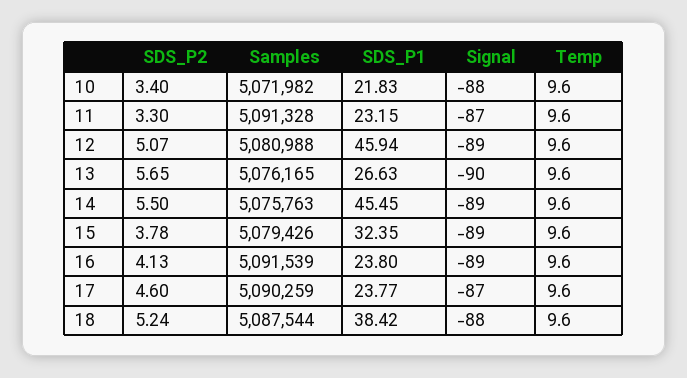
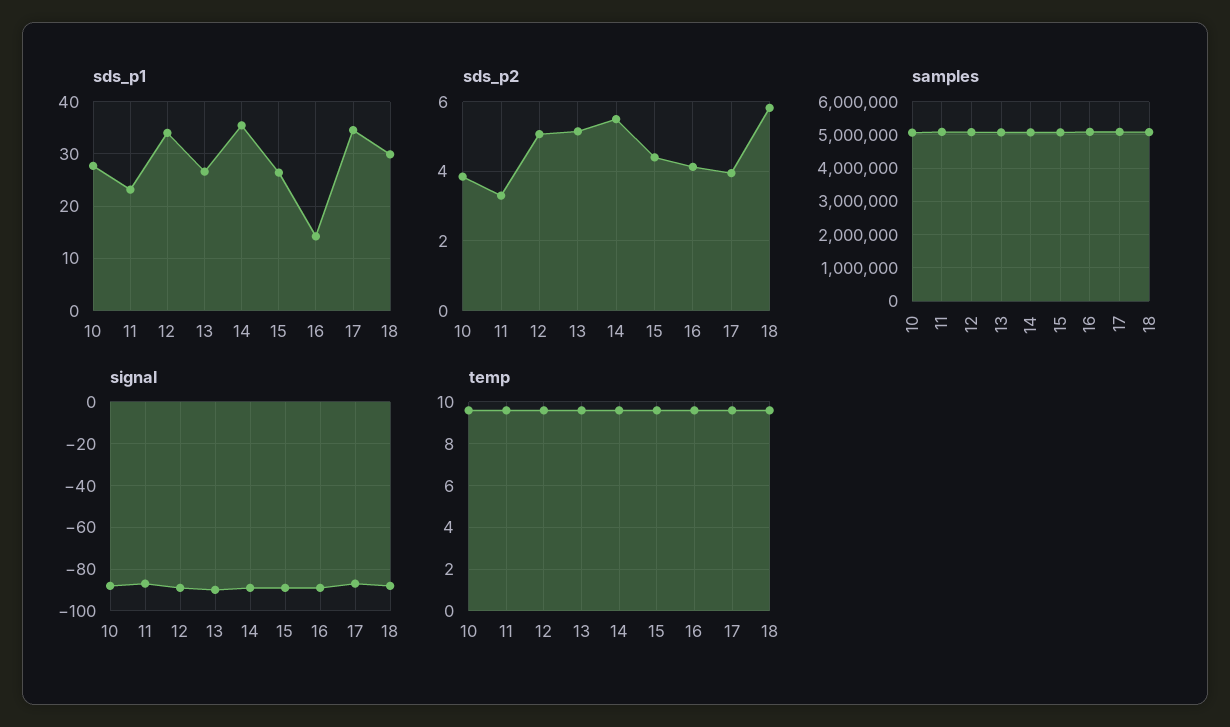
  {
    "SDS_P2": {
-     "10": 3.4,
+     "10": 3.8,
      "11": 3.3,
      "12": 5.07,
-     "13": 5.65,
+     "13": 5.2,
      "14": 5.5,
-     "15": 3.78,
+     "15": 4.4,
      "16": 4.13,
-     "17": 4.6,
+     "17": 4,
-     "18": 5.24
+     "18": 5.8
    },
    "Samples": {
      "10": 5071982,
      "11": 5091328,
      "12": 5080988,
      "13": 5076165,
      "14": 5075763,
      "15": 5079426,
      "16": 5091539,
      "17": 5090259,
      "18": 5087544
    },
    "SDS_P1": {
-     "10": 21.83,
+     "10": 28,
      "11": 23.15,
-     "12": 45.94,
+     "12": 34,
      "13": 26.63,
-     "14": 45.45,
+     "14": 36,
-     "15": 32.35,
+     "15": 26,
-     "16": 23.8,
+     "16": 14,
-     "17": 23.77,
+     "17": 34,
-     "18": 38.42
+     "18": 30
    },
    "Signal": {
      "10": -88,
      "11": -87,
      "12": -89,
      "13": -90,
      "14": -89,
      "15": -89,
      "16": -89,
      "17": -87,
      "18": -88
    },
    "Temp": {
      "10": 9.6,
      "11": 9.6,
      "12": 9.6,
      "13": 9.6,
      "14": 9.6,
      "15": 9.6,
      "16": 9.6,
      "17": 9.6,
      "18": 9.6
    }
  }

